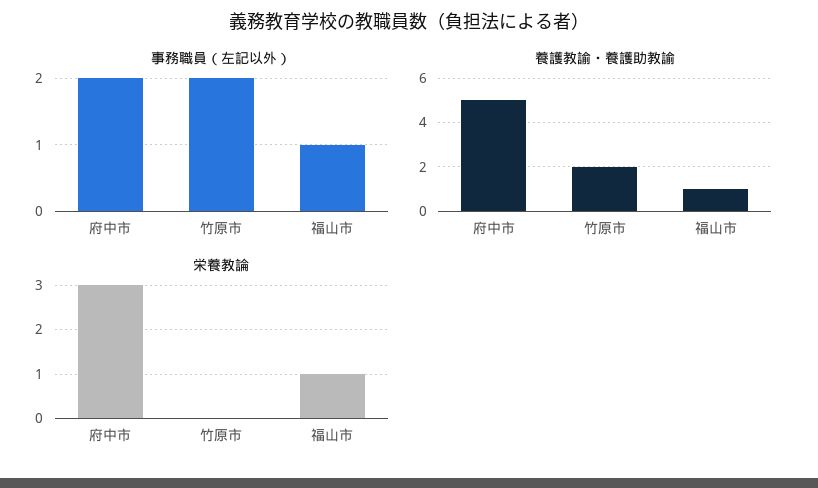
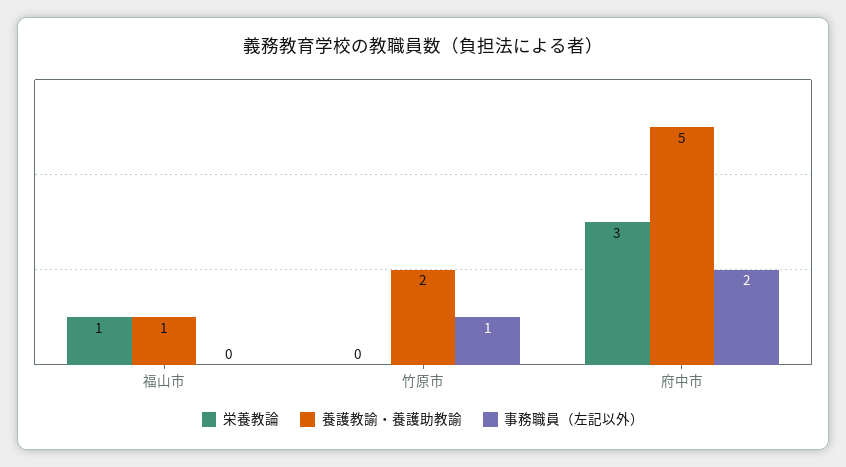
  {
    "事務職員（左記以外）": {
      "府中市": 2,
-     "竹原市": 2,
+     "竹原市": 1,
-     "福山市": 1
+     "福山市": 0
    },
    "養護教諭・養護助教諭": {
      "府中市": 5,
      "竹原市": 2,
      "福山市": 1
    },
    "栄養教論": {
      "府中市": 3,
      "竹原市": 0,
      "福山市": 1
    }
  }

